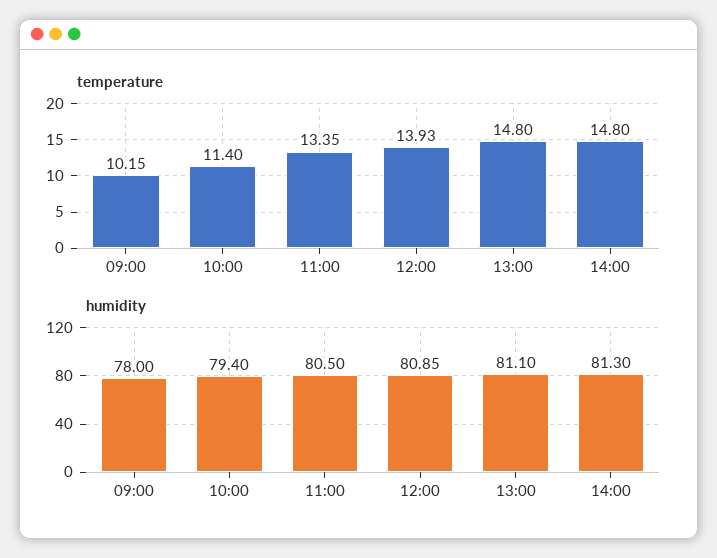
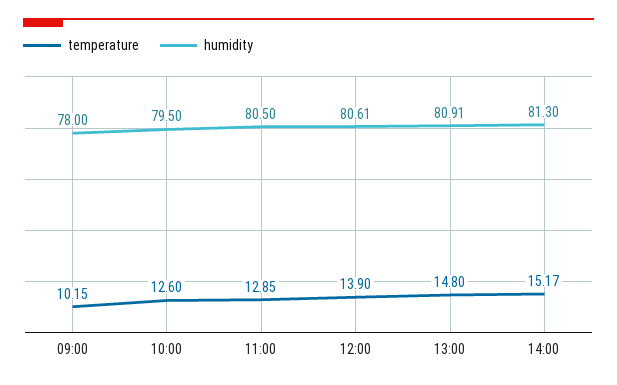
  {
    "temperature": {
      "09:00": 10.15,
-     "10:00": 11.4,
+     "10:00": 12.6,
-     "11:00": 13.35,
+     "11:00": 12.85,
-     "12:00": 13.93,
+     "12:00": 13.9,
      "13:00": 14.8,
-     "14:00": 14.8
+     "14:00": 15.17
    },
    "humidity": {
      "09:00": 78,
-     "10:00": 79.4,
+     "10:00": 79.5,
      "11:00": 80.5,
-     "12:00": 80.85,
+     "12:00": 80.61,
-     "13:00": 81.1,
+     "13:00": 80.91,
      "14:00": 81.3
    }
  }

